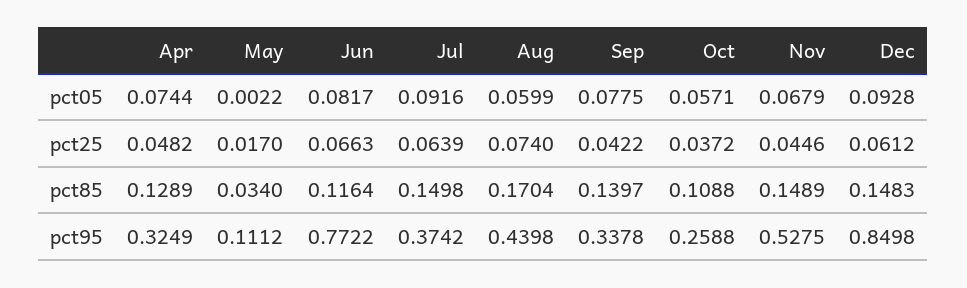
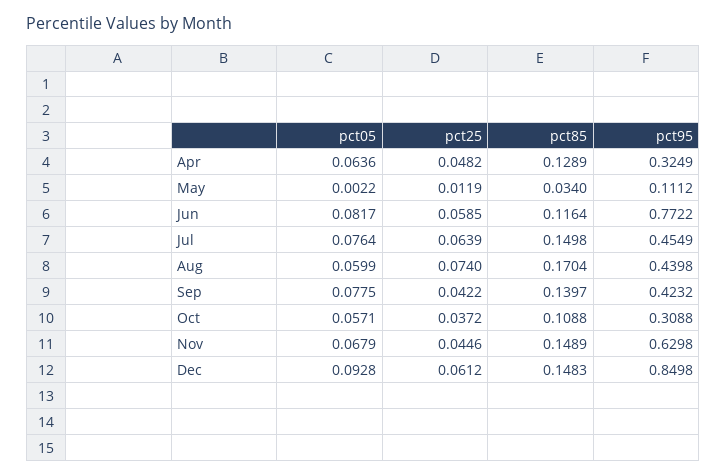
  {
    "Apr": {
-     "pct05": 0.0744,
+     "pct05": 0.0636,
      "pct25": 0.0482,
      "pct85": 0.1289,
      "pct95": 0.3249
    },
    "May": {
      "pct05": 0.0022,
-     "pct25": 0.017,
+     "pct25": 0.0119,
      "pct85": 0.034,
      "pct95": 0.1112
    },
    "Jun": {
      "pct05": 0.0817,
-     "pct25": 0.0663,
+     "pct25": 0.0585,
      "pct85": 0.1164,
      "pct95": 0.7722
    },
    "Jul": {
-     "pct05": 0.0916,
+     "pct05": 0.0764,
      "pct25": 0.0639,
      "pct85": 0.1498,
-     "pct95": 0.3742
+     "pct95": 0.4549
    },
    "Aug": {
      "pct05": 0.0599,
      "pct25": 0.074,
      "pct85": 0.1704,
      "pct95": 0.4398
    },
    "Sep": {
      "pct05": 0.0775,
      "pct25": 0.0422,
      "pct85": 0.1397,
-     "pct95": 0.3378
+     "pct95": 0.4232
    },
    "Oct": {
      "pct05": 0.0571,
      "pct25": 0.0372,
      "pct85": 0.1088,
-     "pct95": 0.2588
+     "pct95": 0.3088
    },
    "Nov": {
      "pct05": 0.0679,
      "pct25": 0.0446,
      "pct85": 0.1489,
-     "pct95": 0.5275
+     "pct95": 0.6298
    },
    "Dec": {
      "pct05": 0.0928,
      "pct25": 0.0612,
      "pct85": 0.1483,
      "pct95": 0.8498
    }
  }

